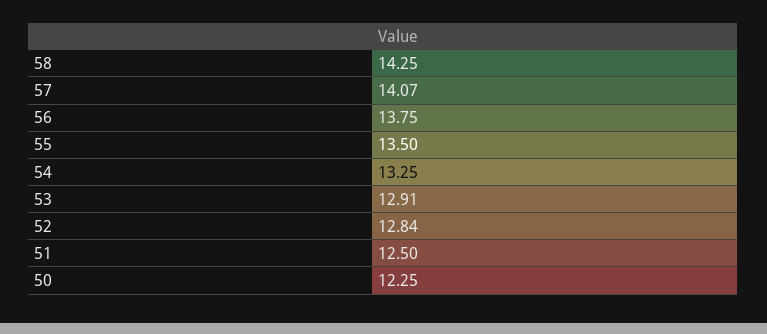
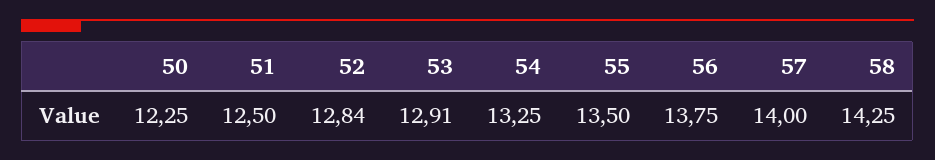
  {
    "58": 14.25,
-   "57": 14.07,
+   "57": 14,
    "56": 13.75,
    "55": 13.5,
    "54": 13.25,
    "53": 12.91,
    "52": 12.84,
    "51": 12.5,
    "50": 12.25
  }

